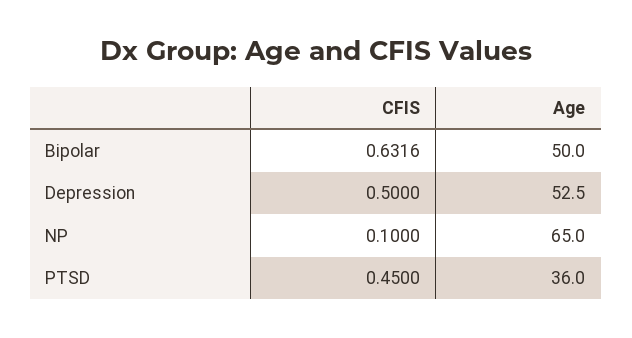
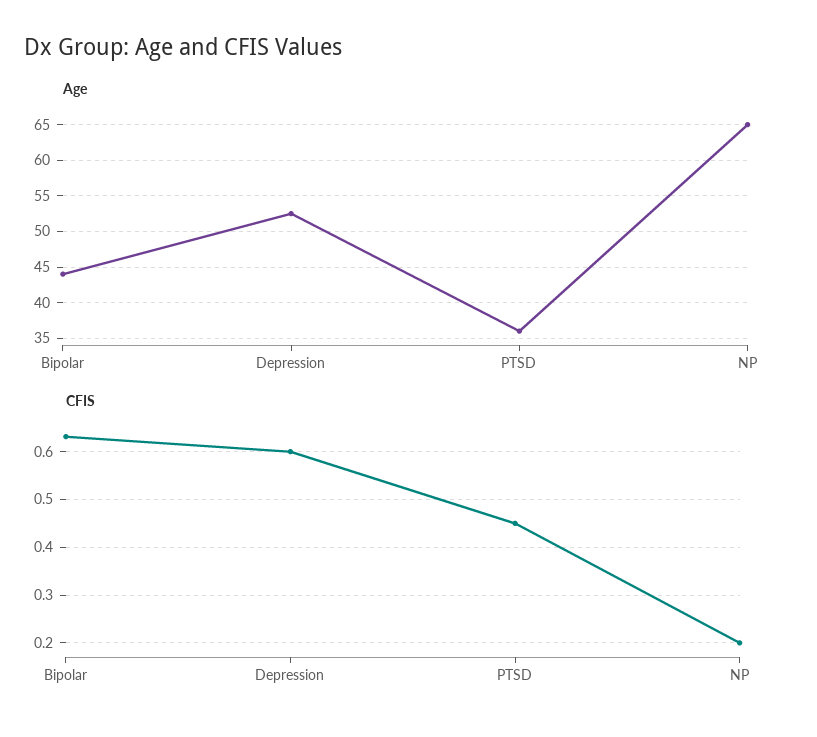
  {
    "CFIS": {
      "Bipolar": 0.6316,
-     "Depression": 0.5,
+     "Depression": 0.6,
-     "NP": 0.1,
+     "NP": 0.2,
      "PTSD": 0.45
    },
    "Age": {
-     "Bipolar": 50,
+     "Bipolar": 44,
      "Depression": 52.5,
      "NP": 65,
      "PTSD": 36
    }
  }

